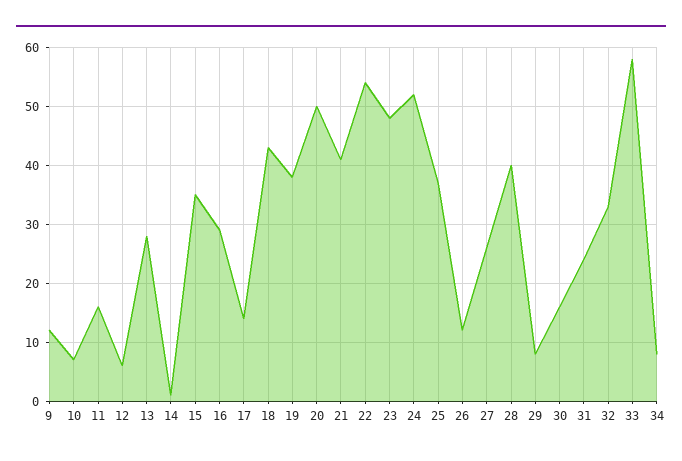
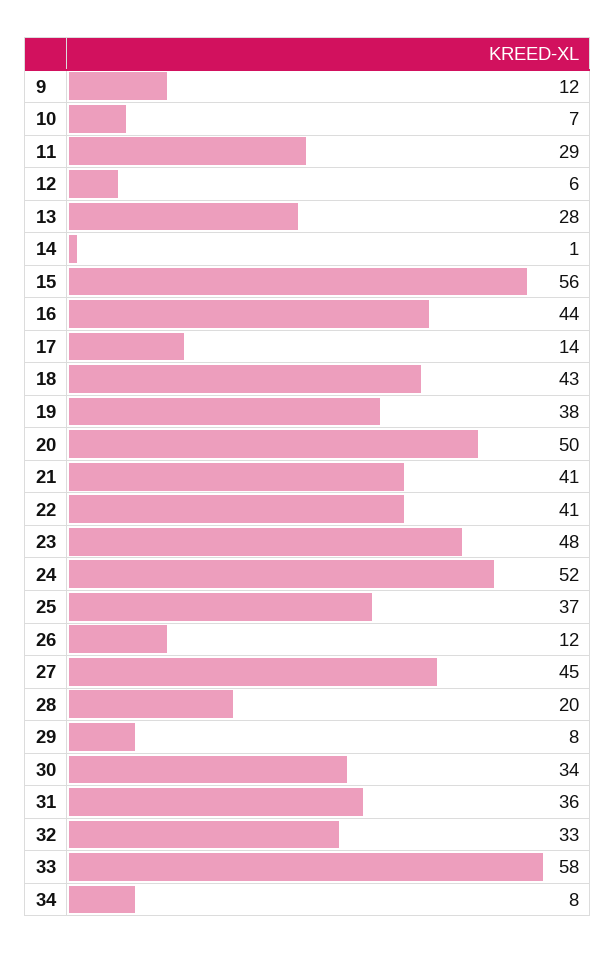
  {
    "9": 12,
    "10": 7,
-   "11": 15,
+   "11": 29,
    "12": 6,
    "13": 28,
    "14": 1,
-   "15": 35,
+   "15": 56,
-   "16": 30,
+   "16": 44,
    "17": 14,
    "18": 43,
    "19": 38,
    "20": 50,
    "21": 41,
-   "22": 55,
+   "22": 41,
    "23": 48,
    "24": 52,
    "25": 37,
    "26": 12,
-   "27": 25,
+   "27": 45,
-   "28": 40,
+   "28": 20,
    "29": 8,
-   "30": 15,
+   "30": 34,
-   "31": 25,
+   "31": 36,
    "32": 33,
    "33": 58,
    "34": 8
  }

